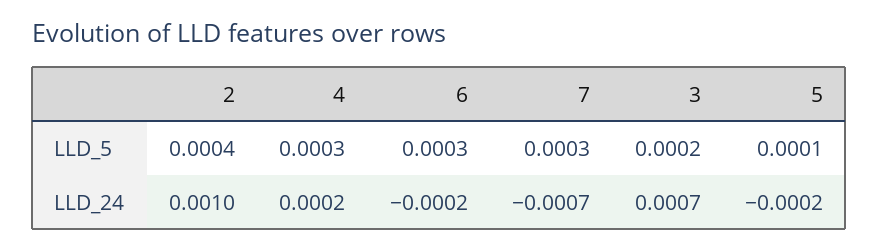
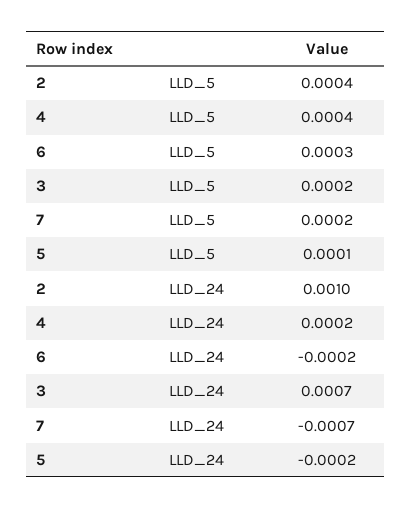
  {
    "2": {
      "LLD_5": 0.0004,
      "LLD_24": 0.001
    },
    "4": {
-     "LLD_5": 0.0003,
+     "LLD_5": 0.0004,
      "LLD_24": 0.0002
    },
    "6": {
      "LLD_5": 0.0003,
      "LLD_24": -0.0002
    },
    "7": {
-     "LLD_5": 0.0003,
+     "LLD_5": 0.0002,
      "LLD_24": -0.0007
    },
    "3": {
      "LLD_5": 0.0002,
      "LLD_24": 0.0007
    },
    "5": {
      "LLD_5": 0.0001,
      "LLD_24": -0.0002
    }
  }

